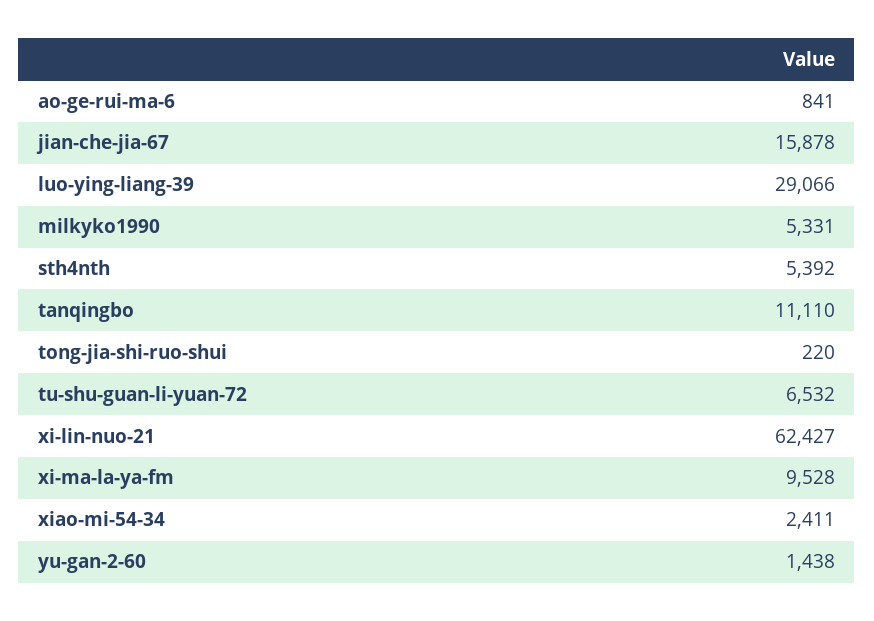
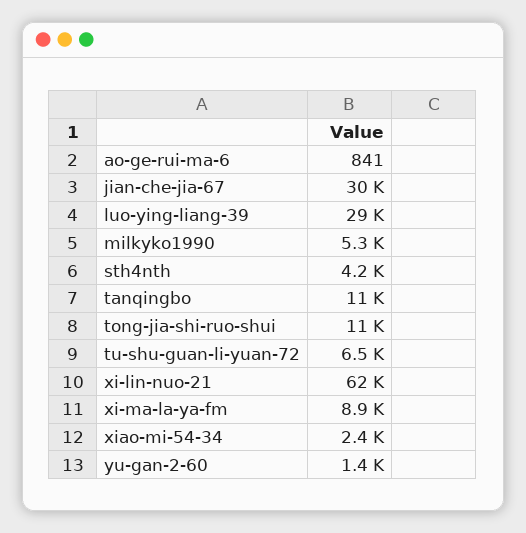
  {
    "ao-ge-rui-ma-6": 841,
-   "jian-che-jia-67": 15878,
+   "jian-che-jia-67": 30000,
    "luo-ying-liang-39": 29066,
    "milkyko1990": 5331,
-   "sth4nth": 5392,
+   "sth4nth": 4200,
    "tanqingbo": 11110,
-   "tong-jia-shi-ruo-shui": 220,
+   "tong-jia-shi-ruo-shui": 11000,
    "tu-shu-guan-li-yuan-72": 6532,
    "xi-lin-nuo-21": 62427,
-   "xi-ma-la-ya-fm": 9528,
+   "xi-ma-la-ya-fm": 8900,
    "xiao-mi-54-34": 2411,
    "yu-gan-2-60": 1438
  }

